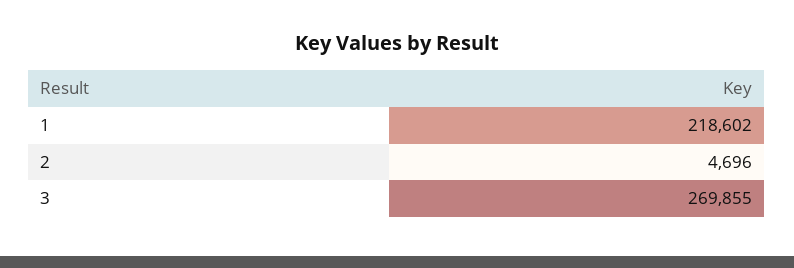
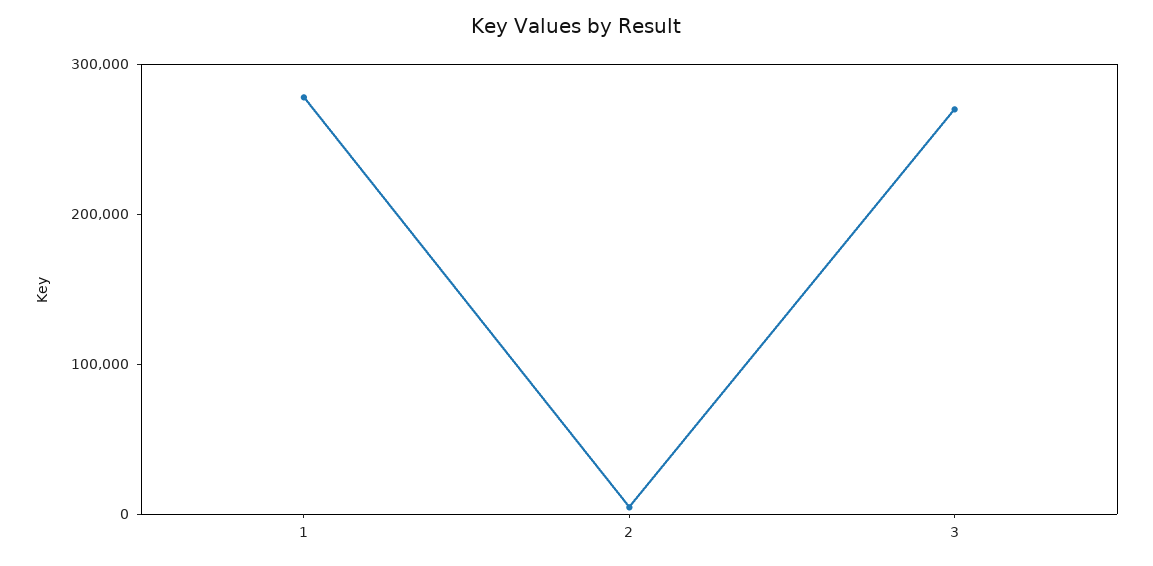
  {
-   "1": 218602,
+   "1": 280000,
    "2": 4696,
    "3": 269855
  }

